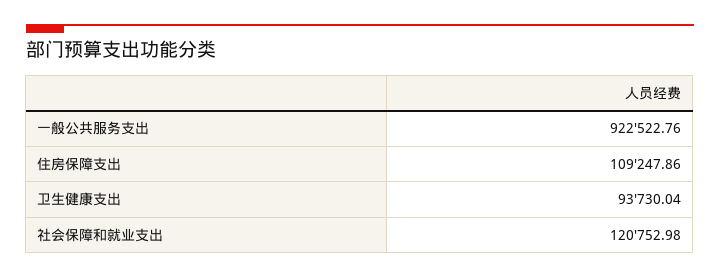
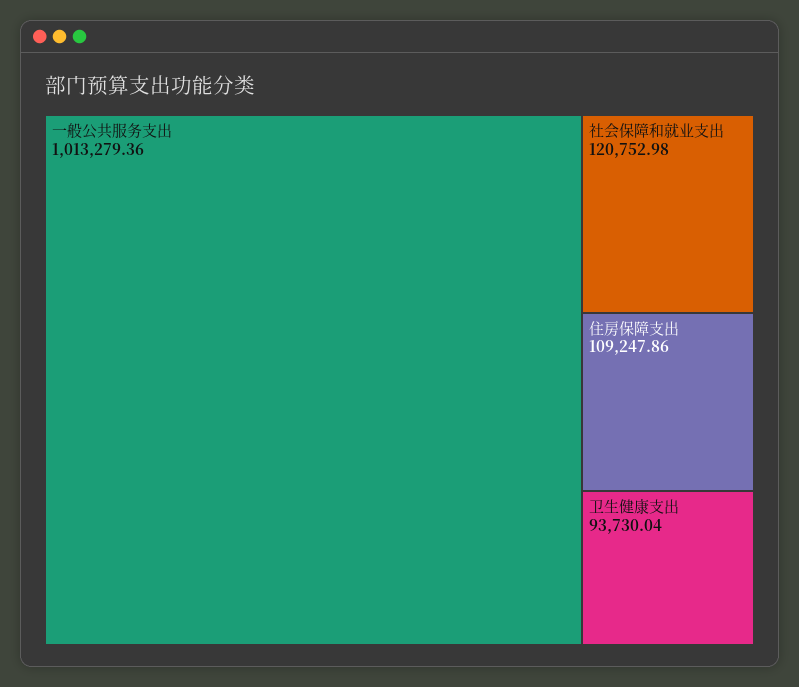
  {
-   "一般公共服务支出": 922522.76,
+   "一般公共服务支出": 1013279.36,
    "住房保障支出": 109247.86,
    "卫生健康支出": 93730.04,
    "社会保障和就业支出": 120752.98
  }

